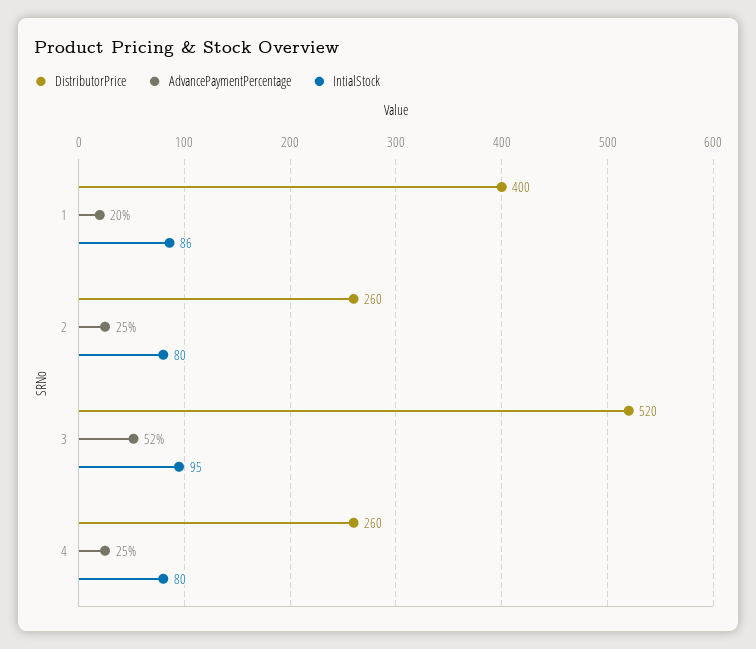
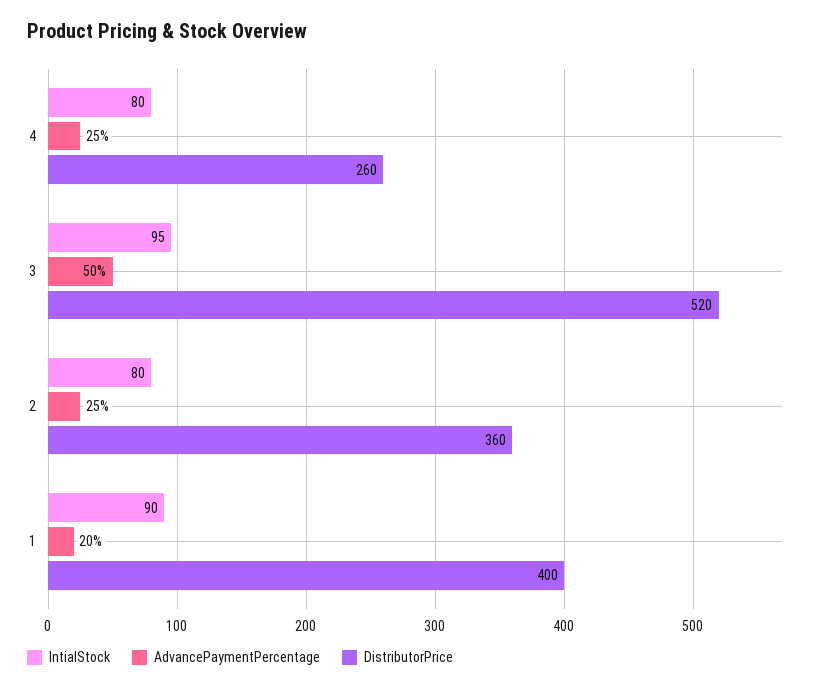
  {
    "DistributorPrice": {
      "1": 400,
-     "2": 260,
+     "2": 360,
      "3": 520,
      "4": 260
    },
    "AdvancePaymentPercentage": {
      "1": 20,
      "2": 25,
-     "3": 52,
+     "3": 50,
      "4": 25
    },
    "IntialStock": {
-     "1": 86,
+     "1": 90,
      "2": 80,
      "3": 95,
      "4": 80
    }
  }

